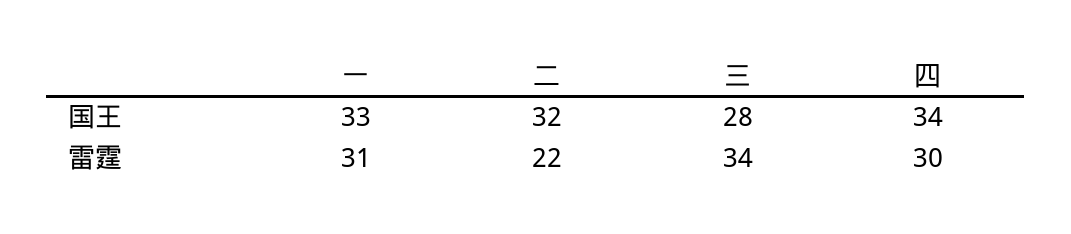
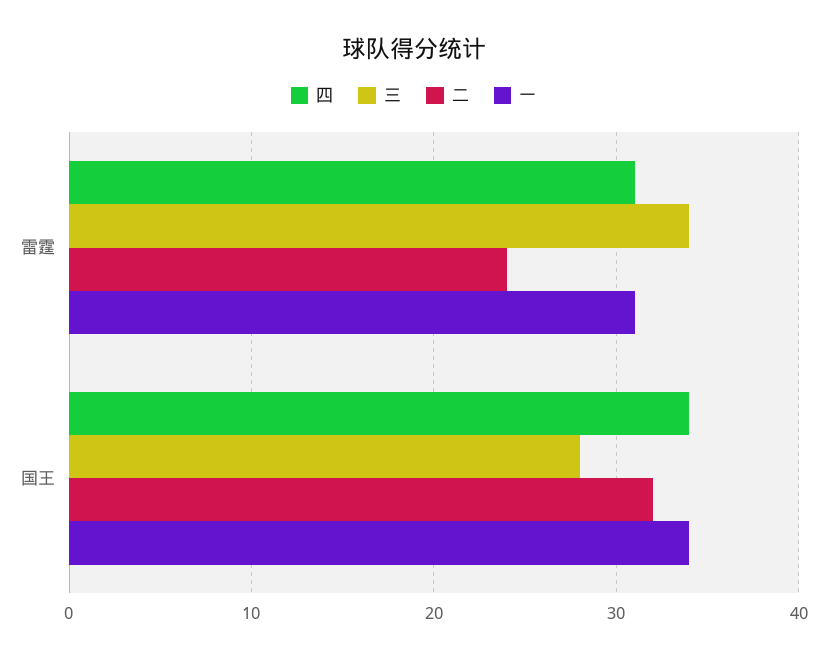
  {
    "一": {
-     "国王": 33,
+     "国王": 34,
      "雷霆": 31
    },
    "二": {
      "国王": 32,
-     "雷霆": 22
+     "雷霆": 24
    },
    "三": {
      "国王": 28,
      "雷霆": 34
    },
    "四": {
      "国王": 34,
-     "雷霆": 30
+     "雷霆": 31
    }
  }

